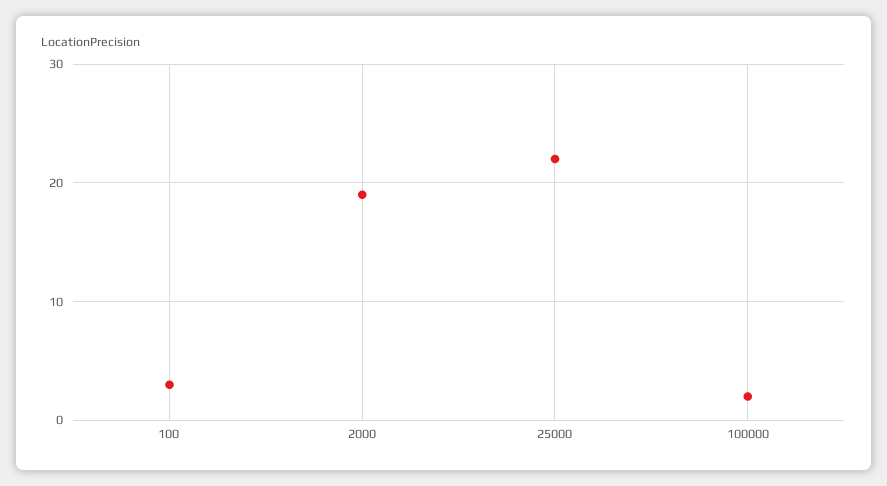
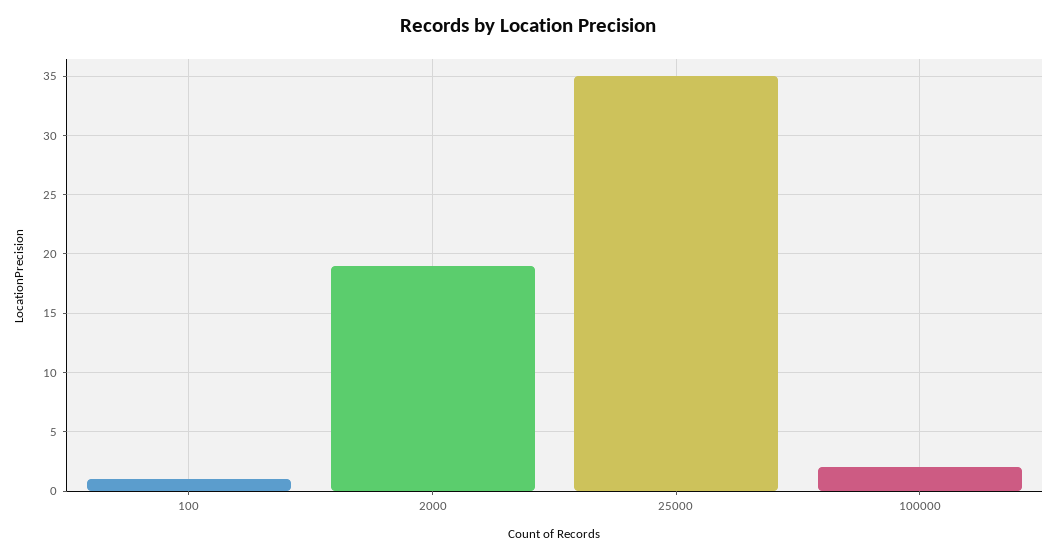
  {
-   "100": 3,
+   "100": 1,
    "2000": 19,
-   "25000": 22,
+   "25000": 35,
    "100000": 2
  }

